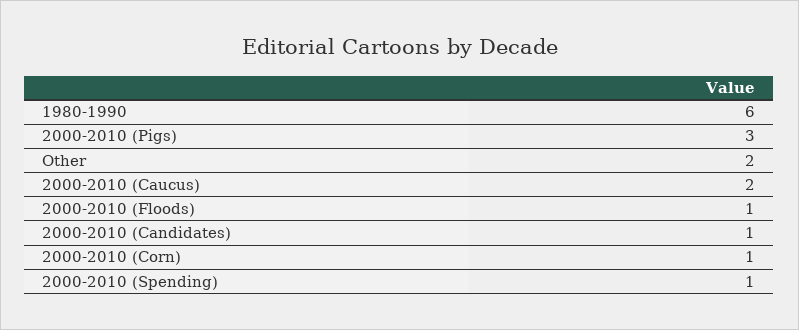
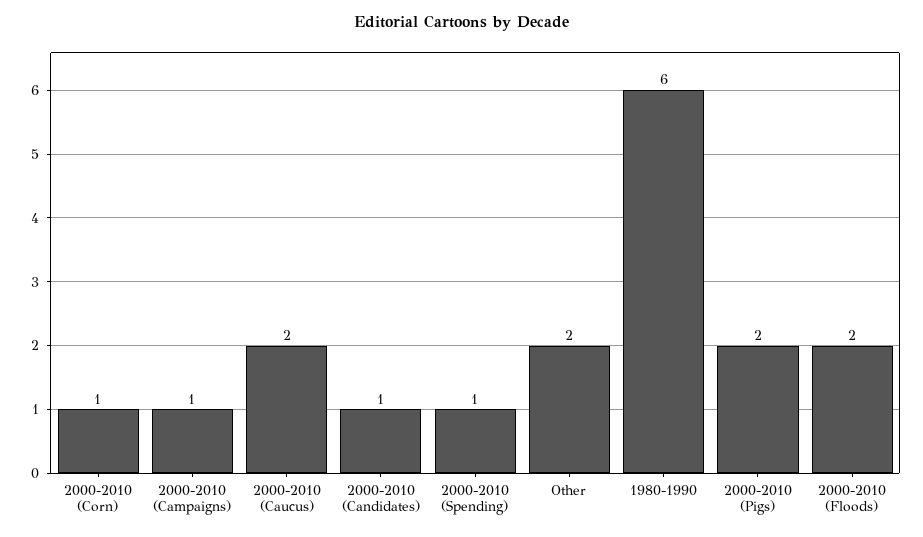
  {
    "1980-1990": 6,
-   "2000-2010 (Pigs)": 3,
+   "2000-2010 (Pigs)": 2,
    "Other": 2,
    "2000-2010 (Caucus)": 2,
-   "2000-2010 (Floods)": 1,
+   "2000-2010 (Floods)": 2,
    "2000-2010 (Candidates)": 1,
    "2000-2010 (Corn)": 1,
-   "2000-2010 (Spending)": 1
+   "2000-2010 (Spending)": 1,
+   "2000-2010 (Campaigns)": 1
  }

